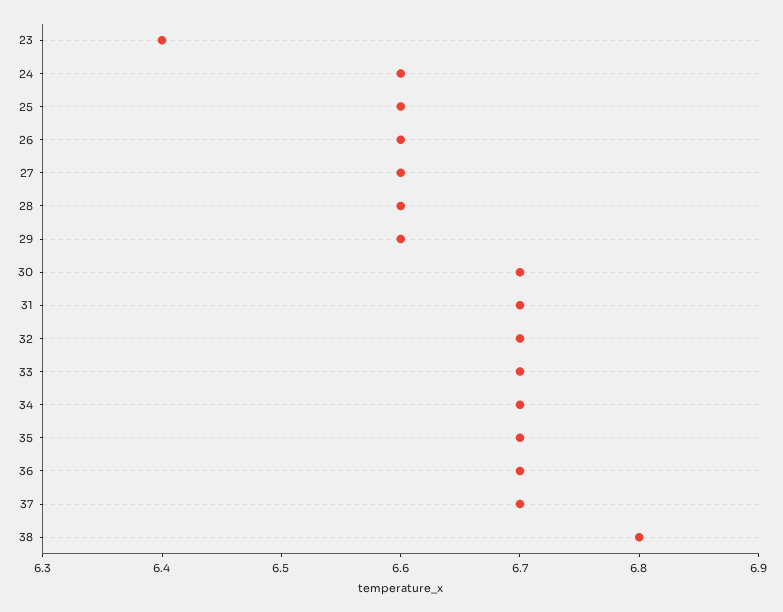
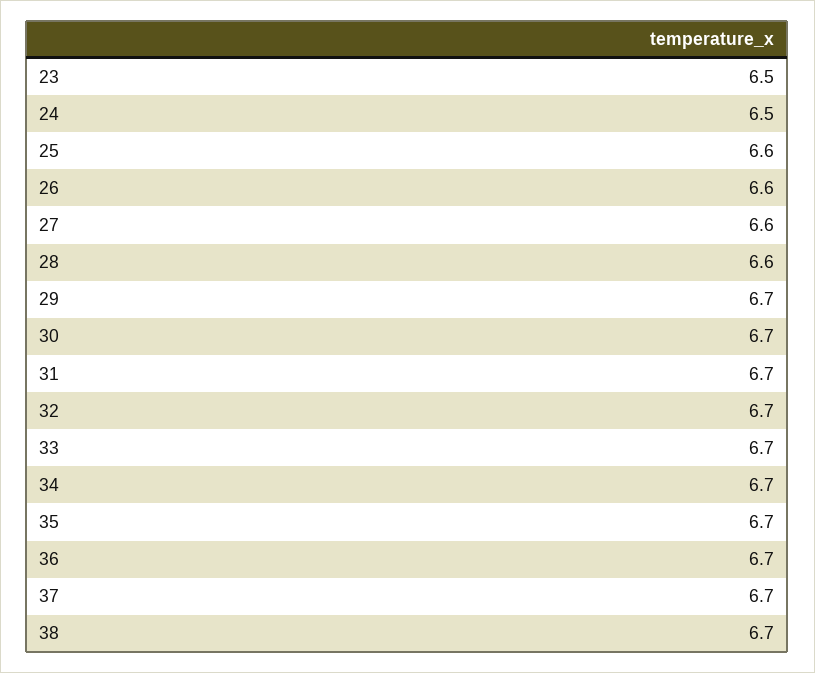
  {
-   "23": 6.4,
+   "23": 6.5,
-   "24": 6.6,
+   "24": 6.5,
    "25": 6.6,
    "26": 6.6,
    "27": 6.6,
    "28": 6.6,
-   "29": 6.6,
+   "29": 6.7,
    "30": 6.7,
    "31": 6.7,
    "32": 6.7,
    "33": 6.7,
    "34": 6.7,
    "35": 6.7,
    "36": 6.7,
    "37": 6.7,
-   "38": 6.8
+   "38": 6.7
  }

